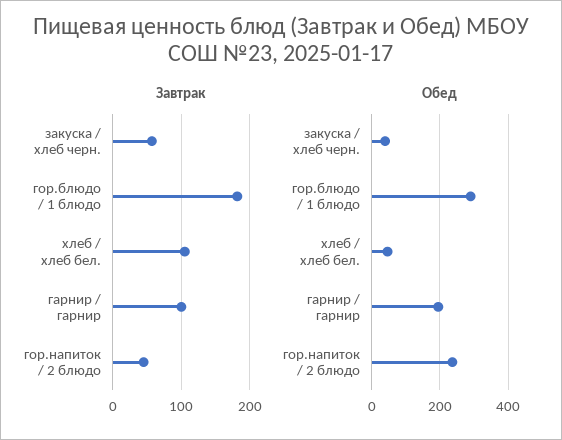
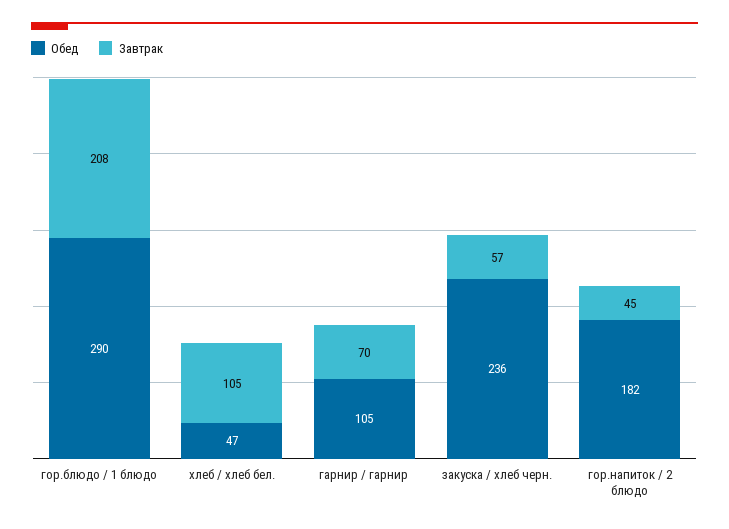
  {
    "Завтрак": {
      "закуска / хлеб черн.": 57,
-     "гор.блюдо / 1 блюдо": 180,
+     "гор.блюдо / 1 блюдо": 208,
      "хлеб / хлеб бел.": 105,
-     "гарнир / гарнир": 100,
+     "гарнир / гарнир": 70,
      "гор.напиток / 2 блюдо": 45
    },
    "Обед": {
-     "закуска / хлеб черн.": 40,
+     "закуска / хлеб черн.": 236,
      "гор.блюдо / 1 блюдо": 290,
      "хлеб / хлеб бел.": 47,
-     "гарнир / гарнир": 200,
+     "гарнир / гарнир": 105,
-     "гор.напиток / 2 блюдо": 240
+     "гор.напиток / 2 блюдо": 182
    }
  }

